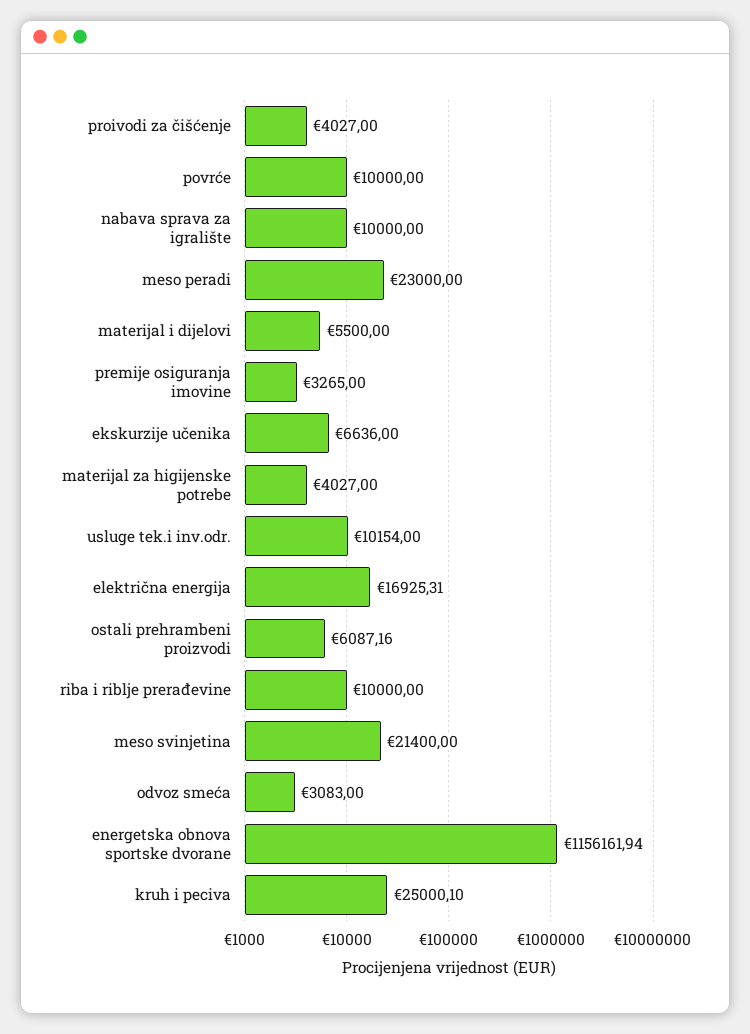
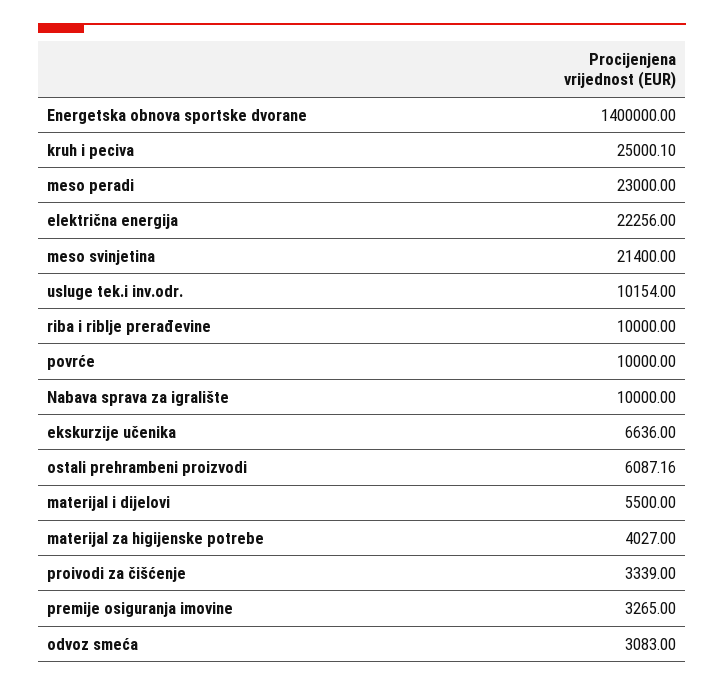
  {
-   "proivodi za čišćenje": 4027,
+   "proivodi za čišćenje": 3339,
    "povrće": 10000,
    "nabava sprava za igralište": 10000,
    "meso peradi": 23000,
    "materijal i dijelovi": 5500,
    "premije osiguranja imovine": 3265,
    "ekskurzije učenika": 6636,
    "materijal za higijenske potrebe": 4027,
    "usluge tek.i inv.odr.": 10154,
-   "električna energija": 16925.31,
+   "električna energija": 22256,
    "ostali prehrambeni proizvodi": 6087.16,
    "riba i riblje prerađevine": 10000,
    "meso svinjetina": 21400,
    "odvoz smeća": 3083,
-   "energetska obnova sportske dvorane": 1156161.94,
+   "energetska obnova sportske dvorane": 1400000,
    "kruh i peciva": 25000.1
  }

